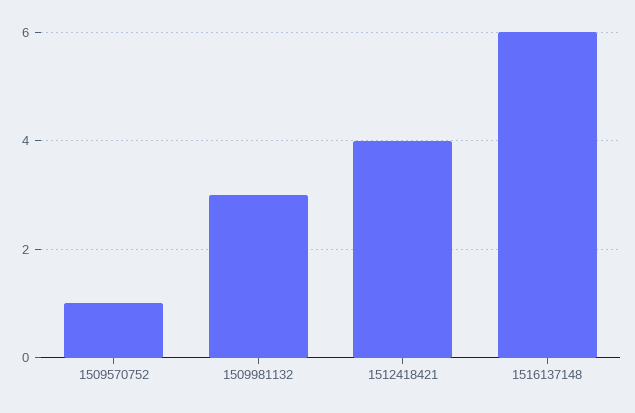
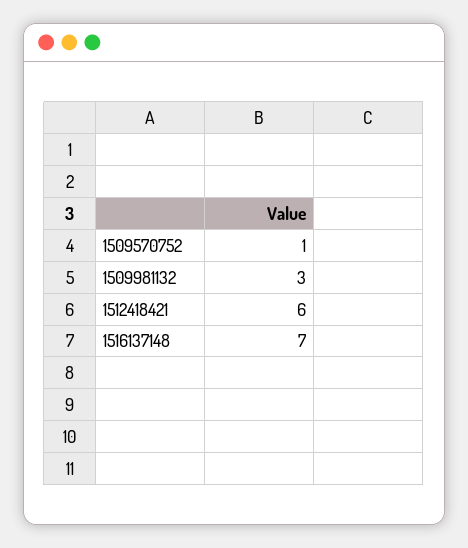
  {
    "1509570752": 1,
    "1509981132": 3,
-   "1512418421": 4,
+   "1512418421": 6,
-   "1516137148": 6
+   "1516137148": 7
  }

